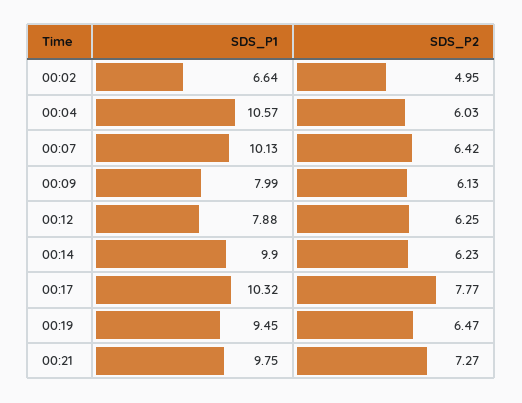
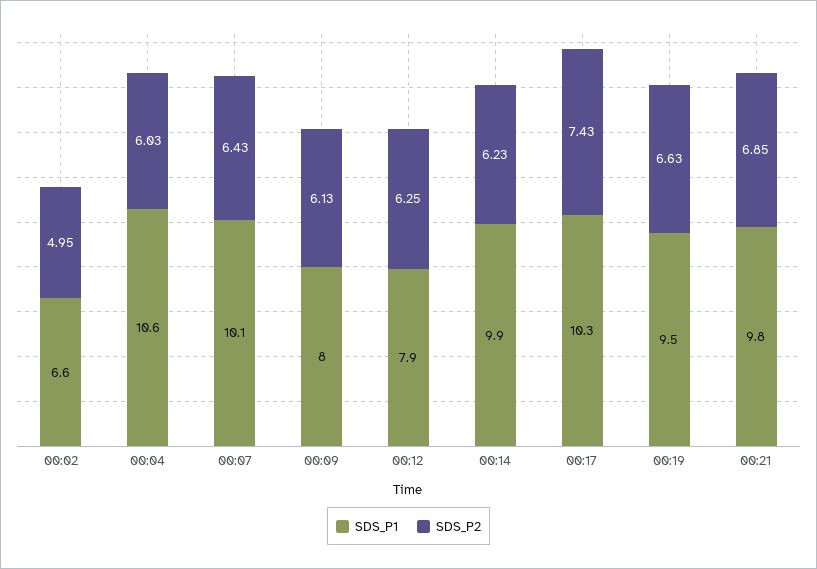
  {
    "SDS_P1": {
      "00:02": 6.64,
      "00:04": 10.57,
      "00:07": 10.13,
      "00:09": 7.99,
      "00:12": 7.88,
      "00:14": 9.9,
      "00:17": 10.32,
      "00:19": 9.45,
      "00:21": 9.75
    },
    "SDS_P2": {
      "00:02": 4.95,
      "00:04": 6.03,
-     "00:07": 6.42,
+     "00:07": 6.43,
      "00:09": 6.13,
      "00:12": 6.25,
      "00:14": 6.23,
-     "00:17": 7.77,
+     "00:17": 7.43,
-     "00:19": 6.47,
+     "00:19": 6.63,
-     "00:21": 7.27
+     "00:21": 6.85
    }
  }

